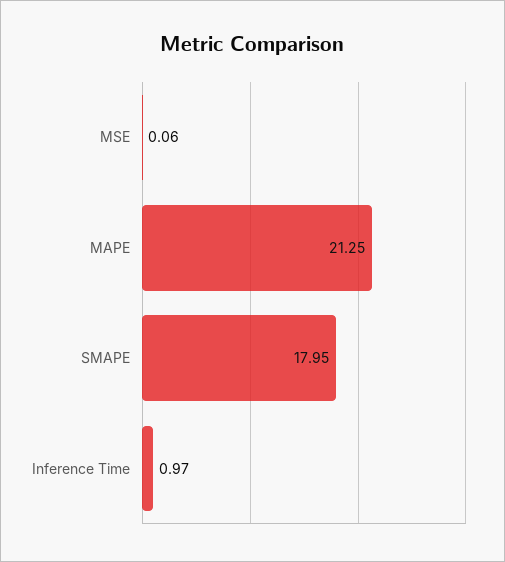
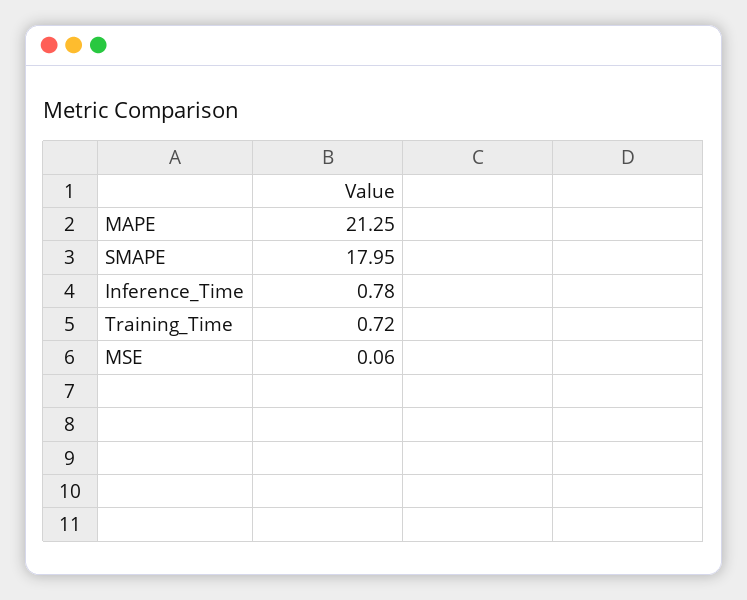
  {
    "MSE": 0.06,
    "MAPE": 21.25,
    "SMAPE": 17.95,
-   "Inference Time": 0.97
+   "Inference Time": 0.78,
+   "Training_Time": 0.72
  }

